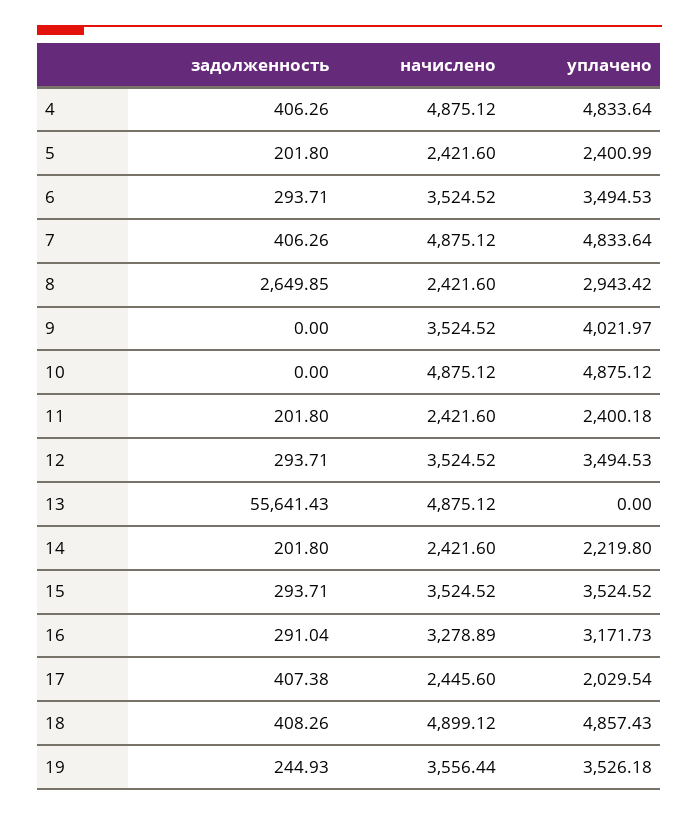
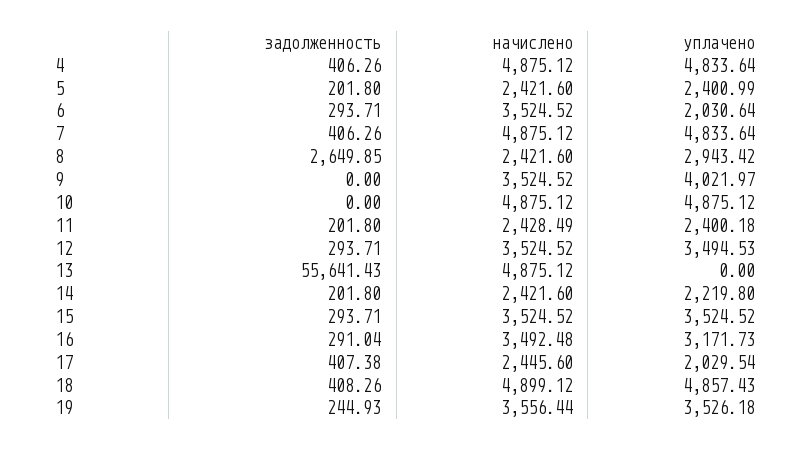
  {
    "задолженность": {
      "4": 406.26,
      "5": 201.8,
      "6": 293.71,
      "7": 406.26,
      "8": 2649.85,
      "9": 0,
      "10": 0,
      "11": 201.8,
      "12": 293.71,
      "13": 55641.43,
      "14": 201.8,
      "15": 293.71,
      "16": 291.04,
      "17": 407.38,
      "18": 408.26,
      "19": 244.93
    },
    "начислено": {
      "4": 4875.12,
      "5": 2421.6,
      "6": 3524.52,
      "7": 4875.12,
      "8": 2421.6,
      "9": 3524.52,
      "10": 4875.12,
-     "11": 2421.6,
+     "11": 2428.49,
      "12": 3524.52,
      "13": 4875.12,
      "14": 2421.6,
      "15": 3524.52,
-     "16": 3278.89,
+     "16": 3492.48,
      "17": 2445.6,
      "18": 4899.12,
      "19": 3556.44
    },
    "уплачено": {
      "4": 4833.64,
      "5": 2400.99,
-     "6": 3494.53,
+     "6": 2030.64,
      "7": 4833.64,
      "8": 2943.42,
      "9": 4021.97,
      "10": 4875.12,
      "11": 2400.18,
      "12": 3494.53,
      "13": 0,
      "14": 2219.8,
      "15": 3524.52,
      "16": 3171.73,
      "17": 2029.54,
      "18": 4857.43,
      "19": 3526.18
    }
  }

